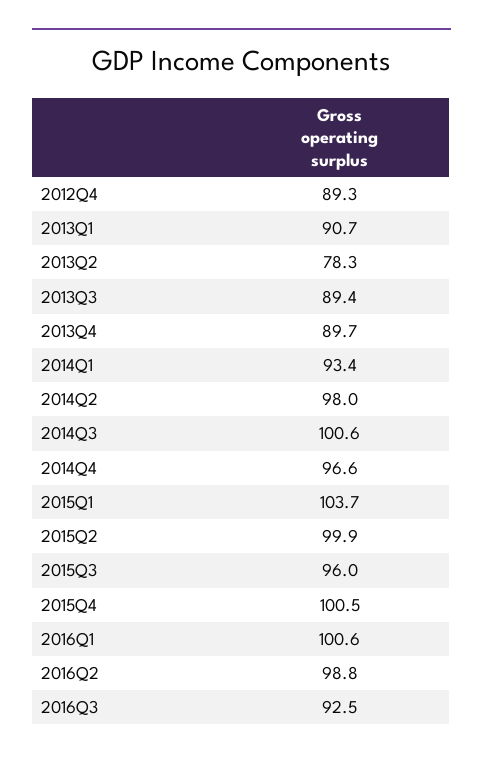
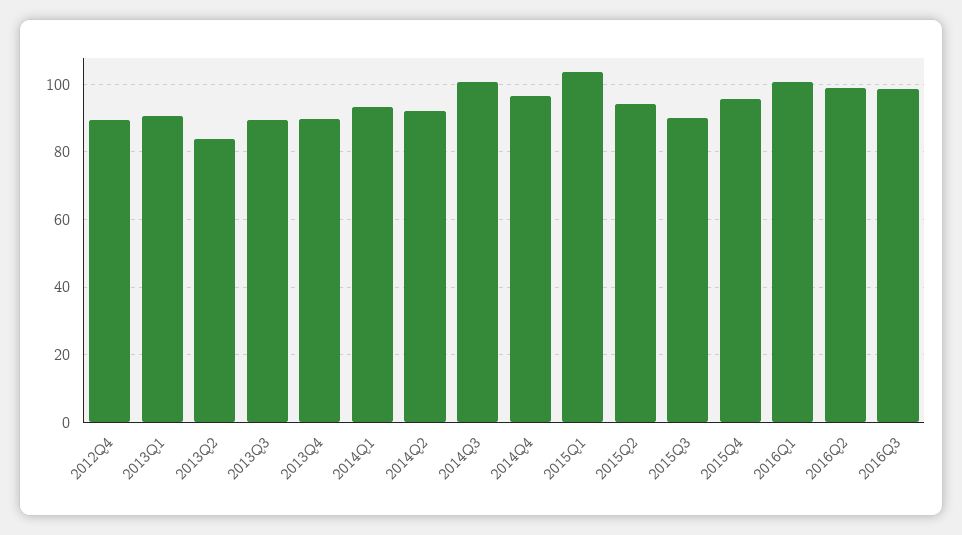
  {
    "2012Q4": 89.3,
    "2013Q1": 90.7,
-   "2013Q2": 78.3,
+   "2013Q2": 84,
    "2013Q3": 89.4,
    "2013Q4": 89.7,
    "2014Q1": 93.4,
-   "2014Q2": 98,
+   "2014Q2": 92,
    "2014Q3": 100.6,
    "2014Q4": 96.6,
    "2015Q1": 103.7,
-   "2015Q2": 99.9,
+   "2015Q2": 94,
-   "2015Q3": 96,
+   "2015Q3": 90,
-   "2015Q4": 100.5,
+   "2015Q4": 96,
    "2016Q1": 100.6,
    "2016Q2": 98.8,
-   "2016Q3": 92.5
+   "2016Q3": 98
  }

